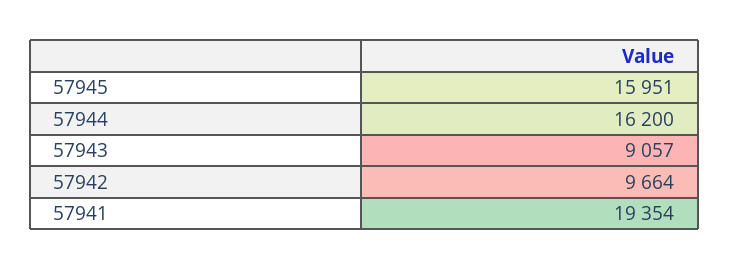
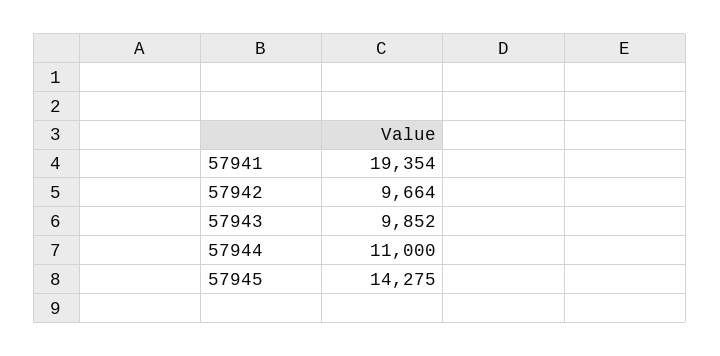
  {
-   "57945": 15951,
+   "57945": 14275,
-   "57944": 16200,
+   "57944": 11000,
-   "57943": 9057,
+   "57943": 9852,
    "57942": 9664,
    "57941": 19354
  }

